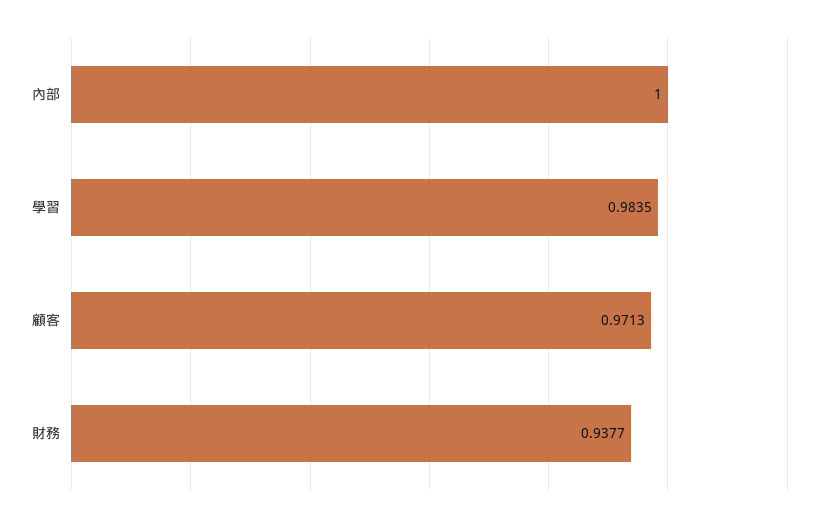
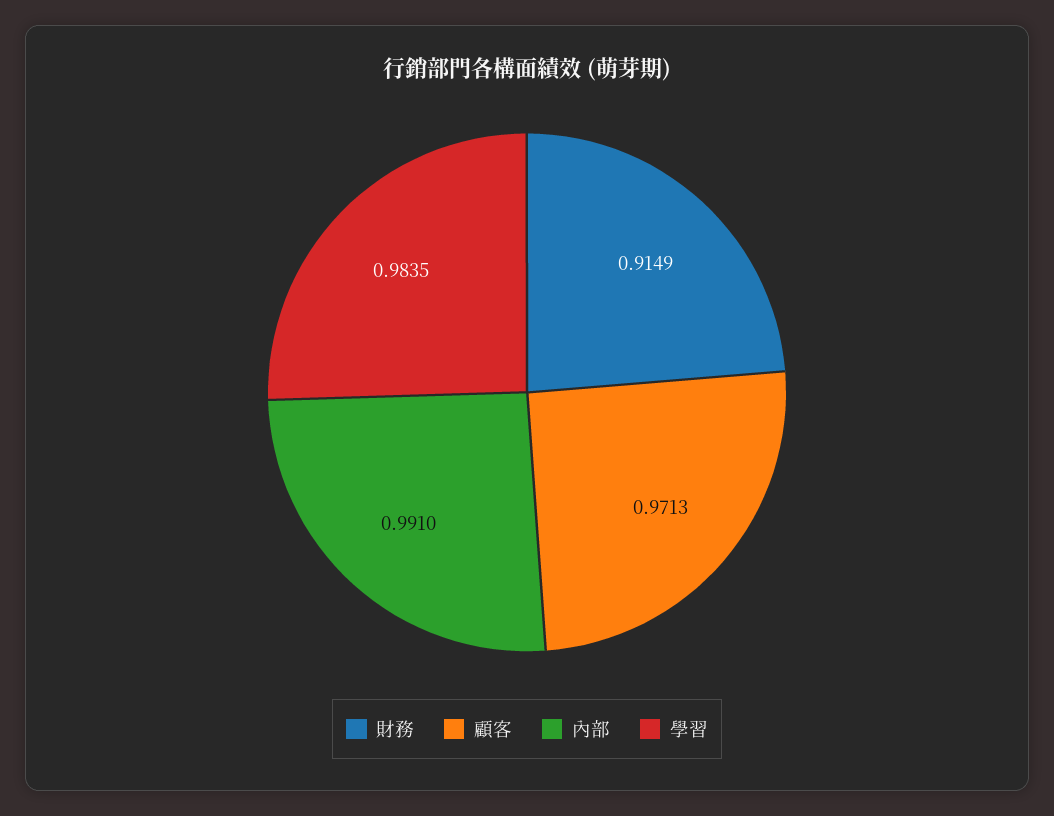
  {
-   "內部": 1,
+   "內部": 0.991,
    "學習": 0.9835,
    "顧客": 0.9713,
-   "財務": 0.9377
+   "財務": 0.9149
  }

